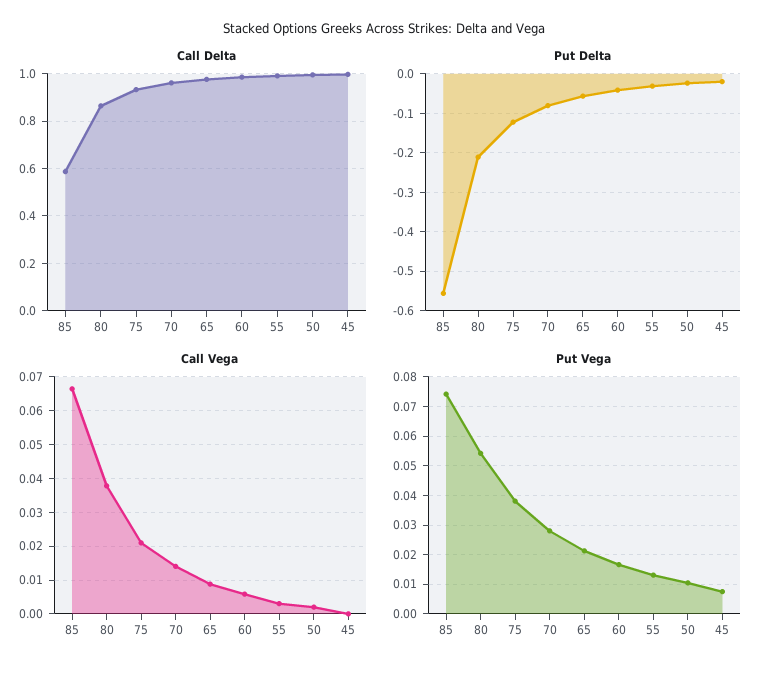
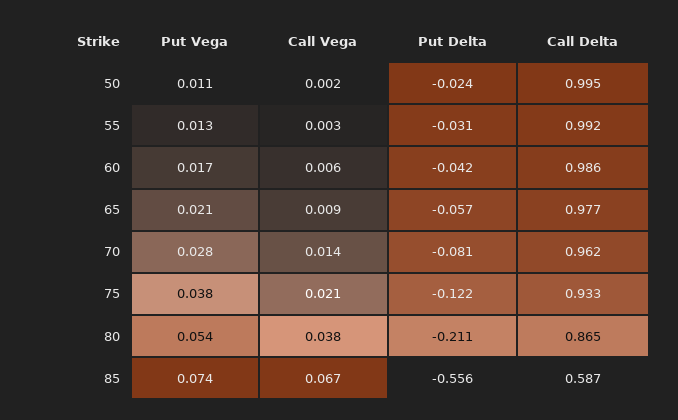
  {
    "Call Delta": {
      "85": 0.587,
      "80": 0.865,
      "75": 0.933,
      "70": 0.962,
      "65": 0.977,
      "60": 0.986,
      "55": 0.992,
-     "50": 0.995,
+     "50": 0.995
-     "45": 1
    },
    "Put Delta": {
      "85": -0.556,
      "80": -0.211,
      "75": -0.122,
      "70": -0.081,
      "65": -0.057,
      "60": -0.042,
      "55": -0.031,
-     "50": -0.024,
+     "50": -0.024
-     "45": -0.02
    },
    "Call Vega": {
      "85": 0.067,
      "80": 0.038,
      "75": 0.021,
      "70": 0.014,
      "65": 0.009,
      "60": 0.006,
      "55": 0.003,
-     "50": 0.002,
+     "50": 0.002
-     "45": 0
    },
    "Put Vega": {
      "85": 0.074,
      "80": 0.054,
      "75": 0.038,
      "70": 0.028,
      "65": 0.021,
      "60": 0.017,
      "55": 0.013,
-     "50": 0.011,
+     "50": 0.011
-     "45": 0.0075
    }
  }

